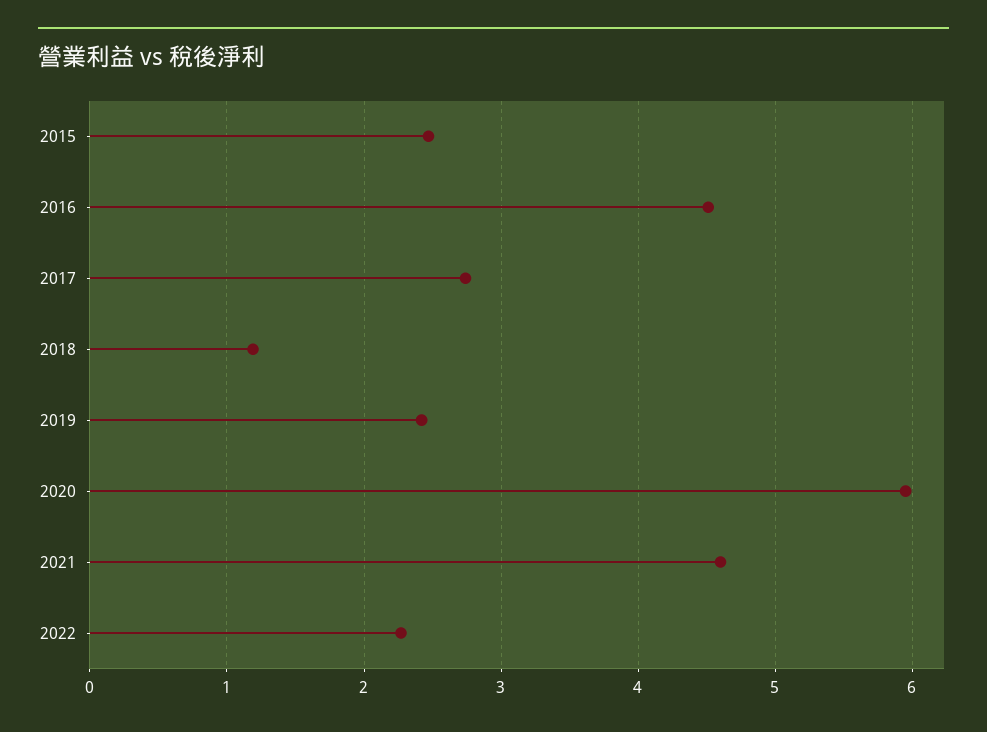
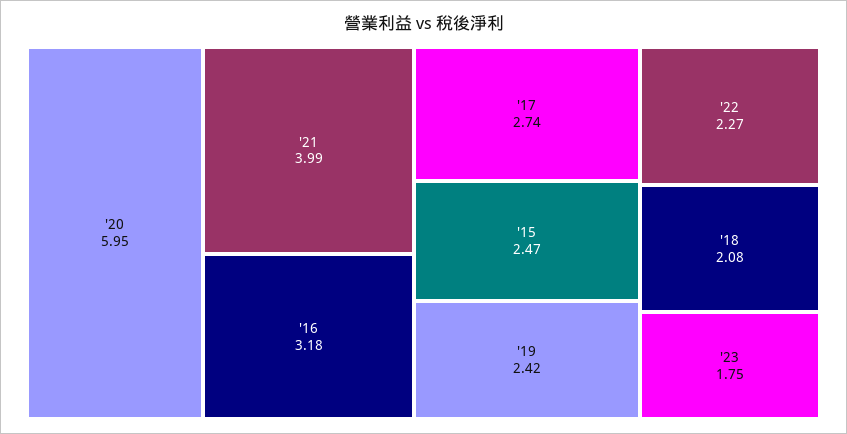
  {
    "2015": 2.47,
-   "2016": 4.5,
+   "2016": 3.18,
    "2017": 2.74,
-   "2018": 1.2,
+   "2018": 2.08,
    "2019": 2.42,
    "2020": 5.95,
-   "2021": 4.6,
+   "2021": 3.99,
-   "2022": 2.27
+   "2022": 2.27,
+   "'23": 1.75
  }

